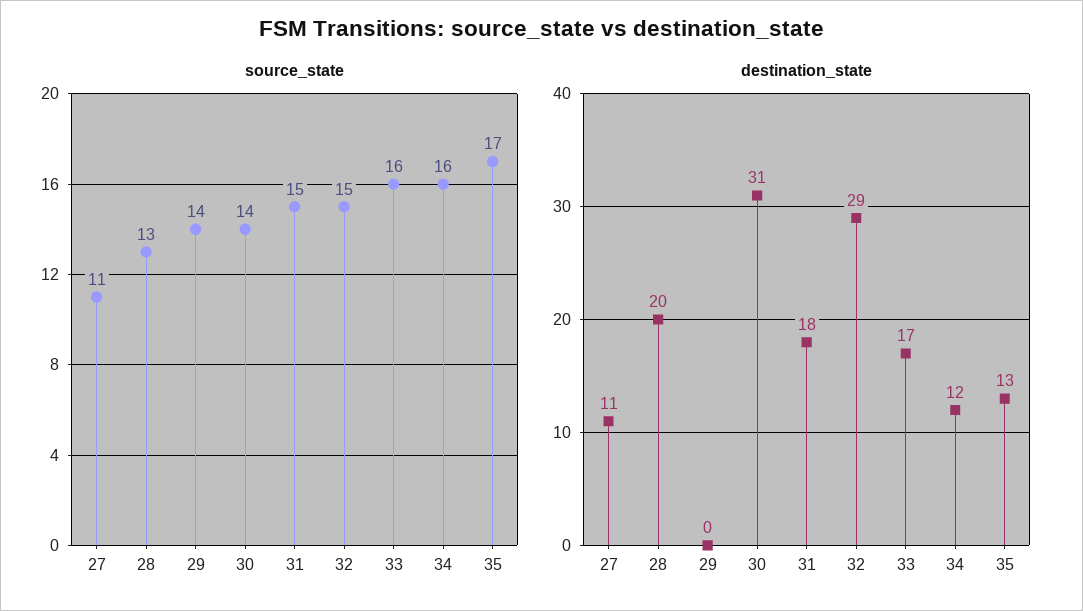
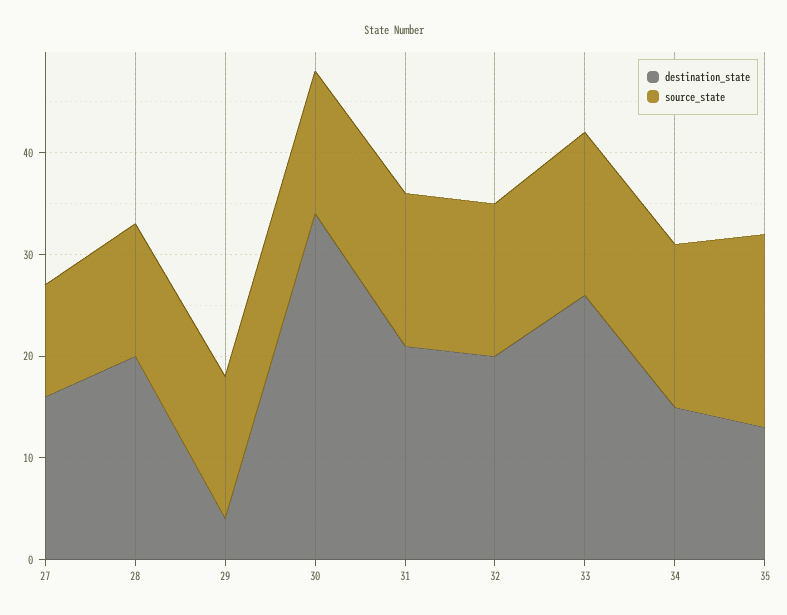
  {
    "source_state": {
      "27": 11,
      "28": 13,
      "29": 14,
      "30": 14,
      "31": 15,
      "32": 15,
      "33": 16,
      "34": 16,
-     "35": 17
+     "35": 19
    },
    "destination_state": {
-     "27": 11,
+     "27": 16,
      "28": 20,
-     "29": 0,
+     "29": 4,
-     "30": 31,
+     "30": 34,
-     "31": 18,
+     "31": 21,
-     "32": 29,
+     "32": 20,
-     "33": 17,
+     "33": 26,
-     "34": 12,
+     "34": 15,
      "35": 13
    }
  }

